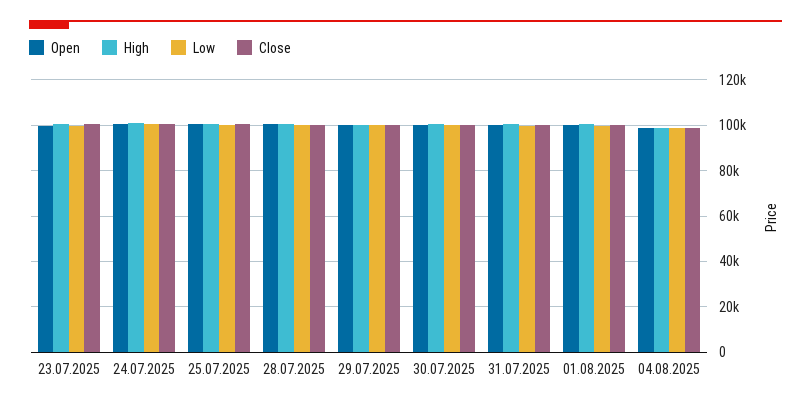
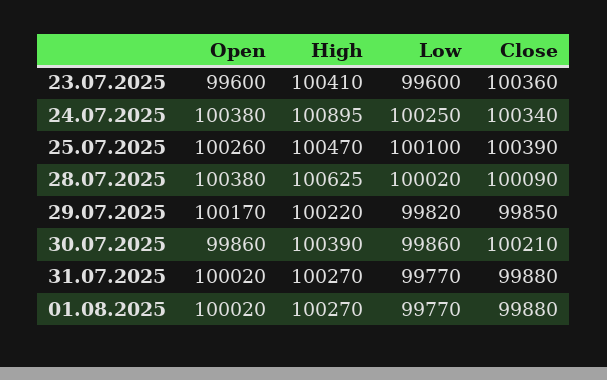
  {
    "Open": {
      "23.07.2025": 99600,
      "24.07.2025": 100380,
      "25.07.2025": 100260,
      "28.07.2025": 100380,
      "29.07.2025": 100170,
      "30.07.2025": 99860,
      "31.07.2025": 100020,
-     "01.08.2025": 100020,
+     "01.08.2025": 100020
-     "04.08.2025": 100000
    },
    "High": {
      "23.07.2025": 100410,
      "24.07.2025": 100895,
      "25.07.2025": 100470,
      "28.07.2025": 100625,
      "29.07.2025": 100220,
      "30.07.2025": 100390,
      "31.07.2025": 100270,
-     "01.08.2025": 100270,
+     "01.08.2025": 100270
-     "04.08.2025": 100000
    },
    "Low": {
      "23.07.2025": 99600,
      "24.07.2025": 100250,
      "25.07.2025": 100100,
      "28.07.2025": 100020,
      "29.07.2025": 99820,
      "30.07.2025": 99860,
      "31.07.2025": 99770,
-     "01.08.2025": 99770,
+     "01.08.2025": 99770
-     "04.08.2025": 100000
    },
    "Close": {
      "23.07.2025": 100360,
      "24.07.2025": 100340,
      "25.07.2025": 100390,
      "28.07.2025": 100090,
      "29.07.2025": 99850,
      "30.07.2025": 100210,
      "31.07.2025": 99880,
-     "01.08.2025": 99880,
+     "01.08.2025": 99880
-     "04.08.2025": 100000
    }
  }

